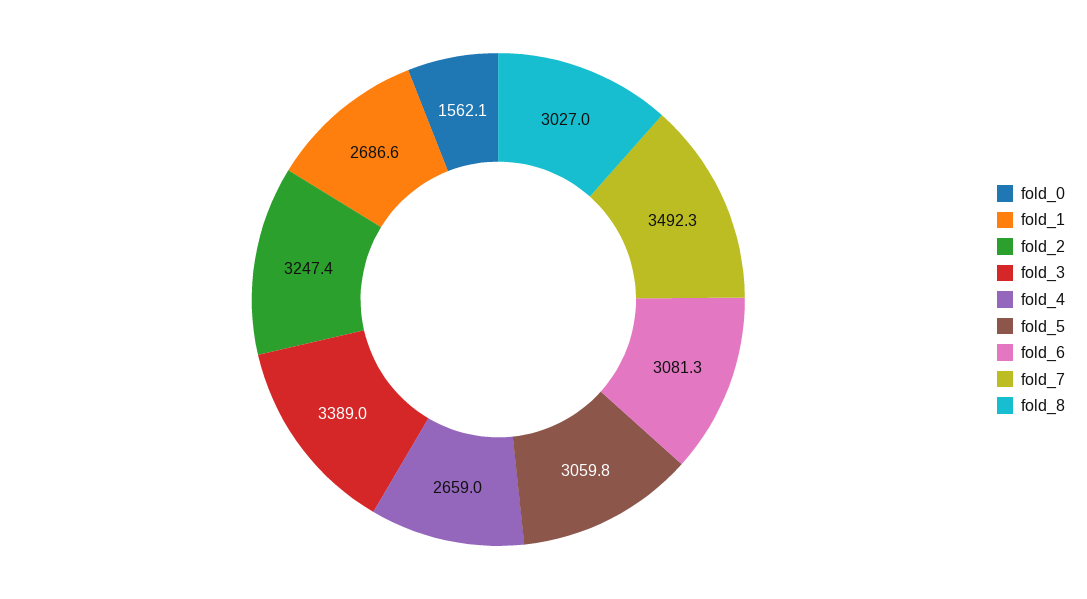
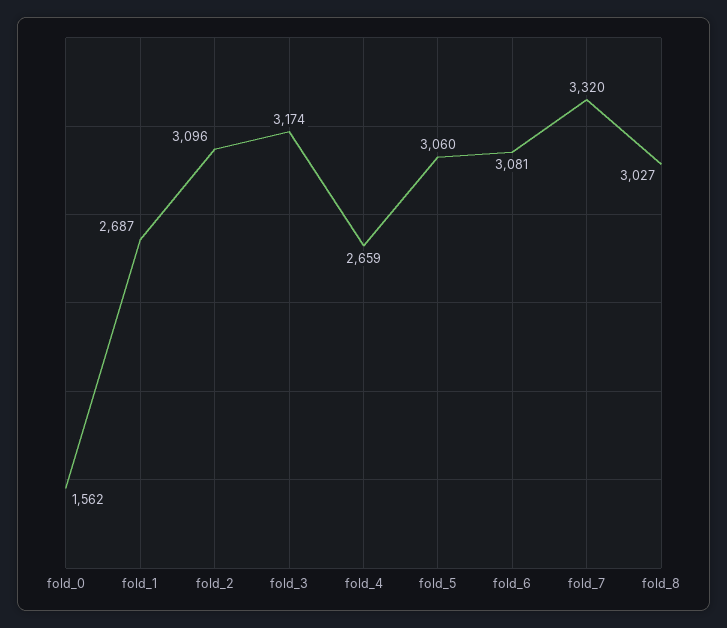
  {
    "fold_0": 1562.1,
    "fold_1": 2686.6,
-   "fold_2": 3247.4,
+   "fold_2": 3096,
-   "fold_3": 3389,
+   "fold_3": 3174,
    "fold_4": 2659,
    "fold_5": 3059.8,
    "fold_6": 3081.3,
-   "fold_7": 3492.3,
+   "fold_7": 3320,
    "fold_8": 3027
  }

